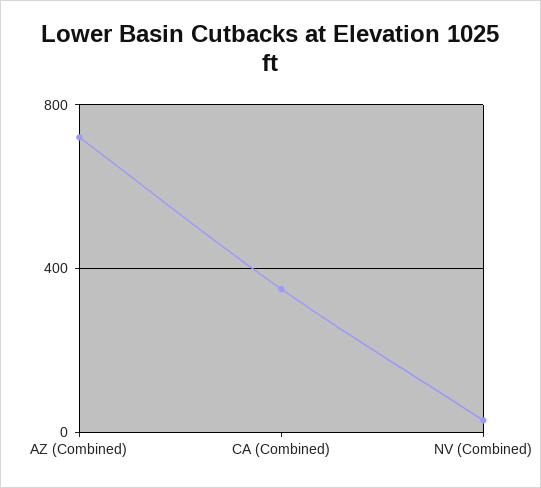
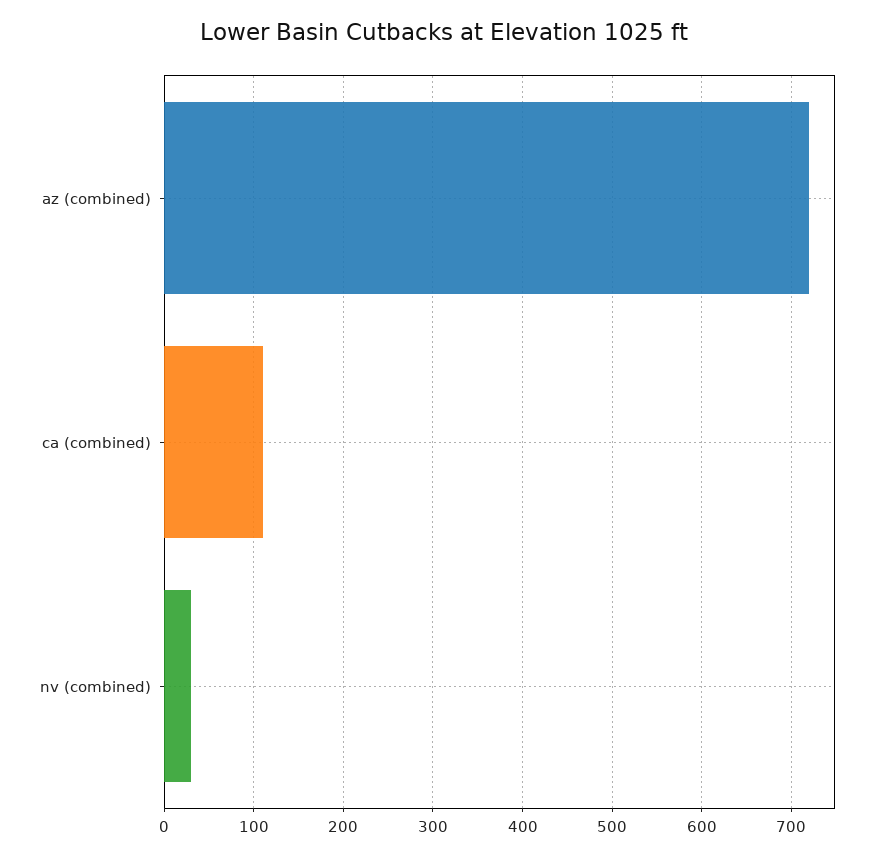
  {
    "AZ (Combined)": 720,
-   "CA (Combined)": 350,
+   "CA (Combined)": 110,
    "NV (Combined)": 30
  }

